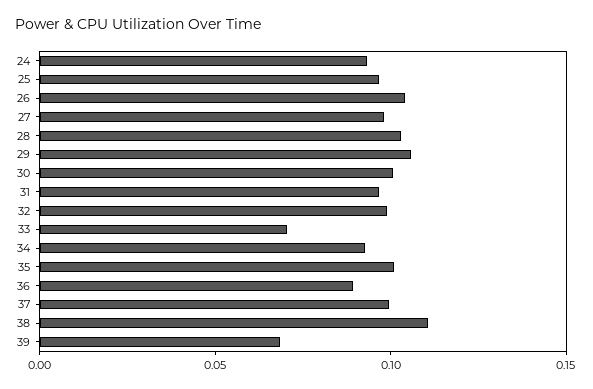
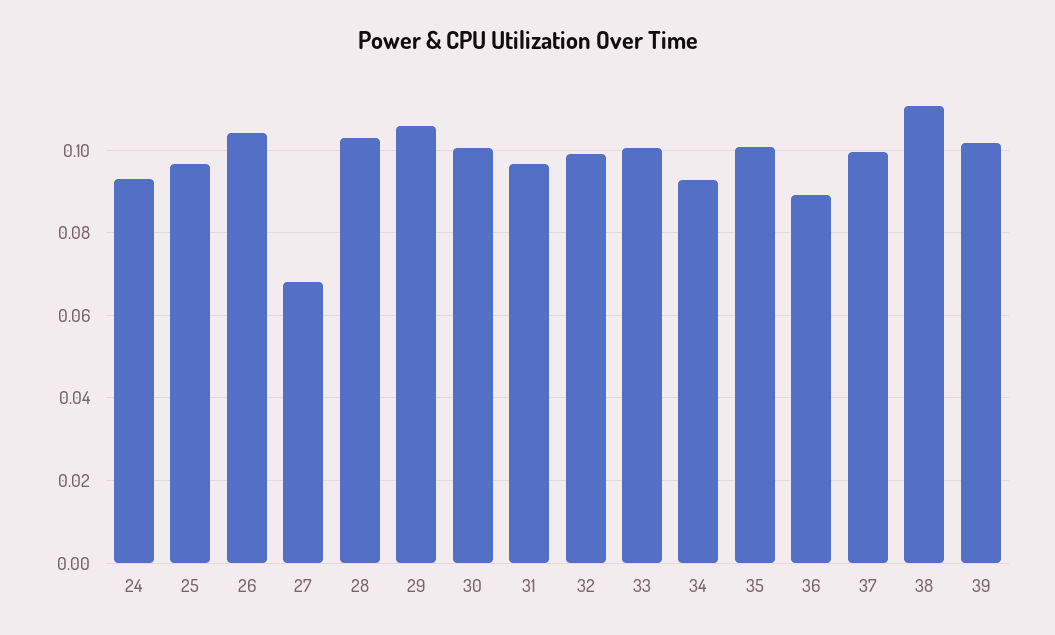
  {
    "24": 0.094,
    "25": 0.096,
    "26": 0.104,
-   "27": 0.1,
+   "27": 0.068,
    "28": 0.104,
    "29": 0.106,
    "30": 0.1,
    "31": 0.096,
    "32": 0.1,
-   "33": 0.07,
+   "33": 0.1,
    "34": 0.092,
    "35": 0.1,
    "36": 0.09,
    "37": 0.1,
    "38": 0.11,
-   "39": 0.07
+   "39": 0.102
  }

